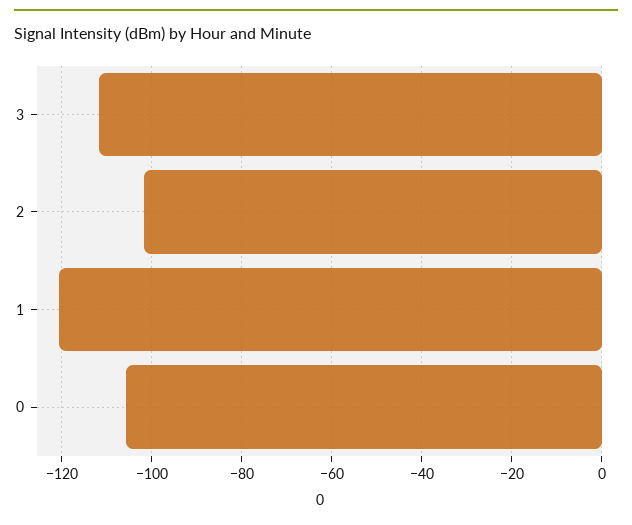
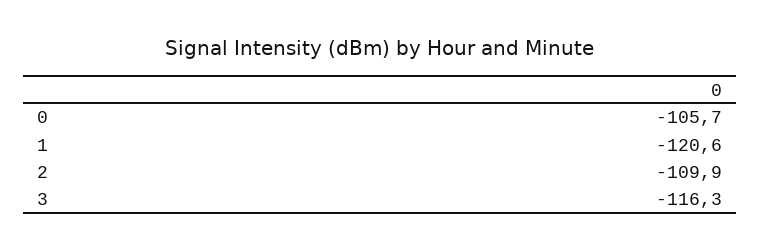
  {
-   "3": -112,
+   "3": -116.3,
-   "2": -102,
+   "2": -109.9,
    "1": -120.6,
    "0": -105.7
  }

